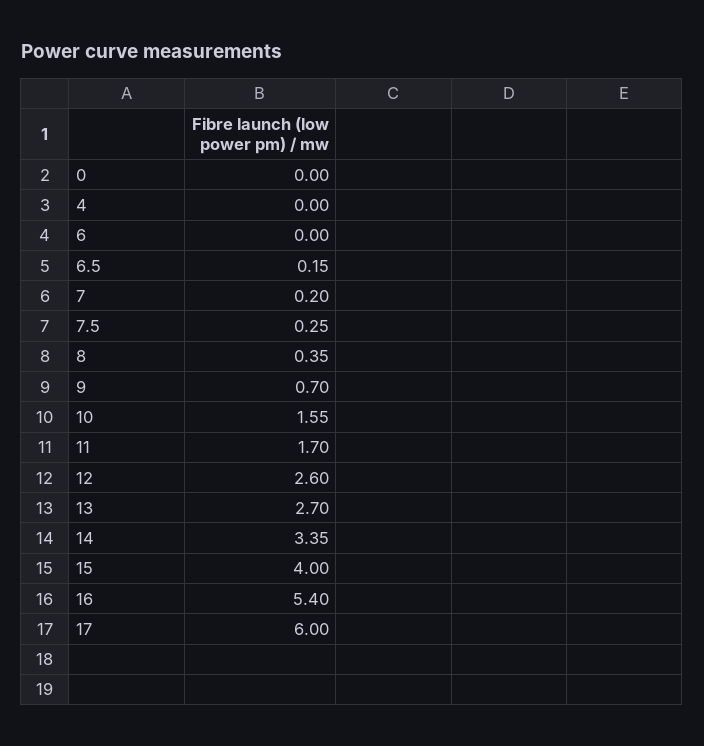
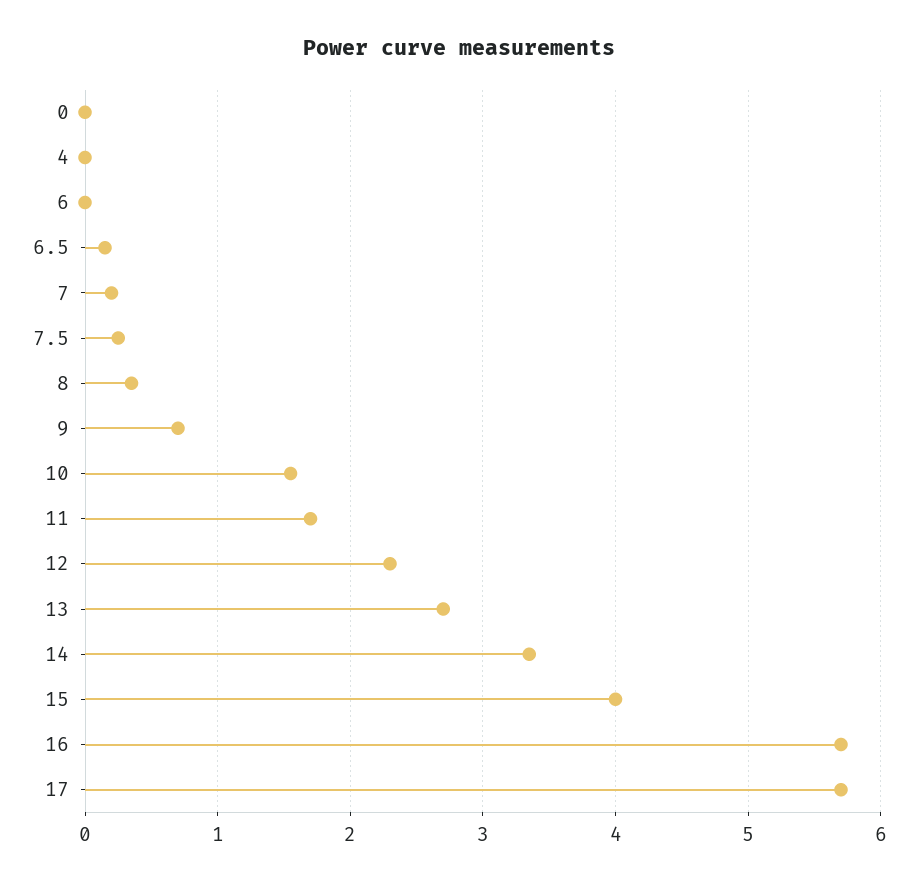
  {
    "0": 0,
    "4": 0,
    "6": 0,
    "6.5": 0.15,
    "7": 0.2,
    "7.5": 0.25,
    "8": 0.35,
    "9": 0.7,
    "10": 1.55,
    "11": 1.7,
-   "12": 2.6,
+   "12": 2.3,
    "13": 2.7,
    "14": 3.35,
    "15": 4,
-   "16": 5.4,
+   "16": 5.7,
-   "17": 6
+   "17": 5.7
  }

